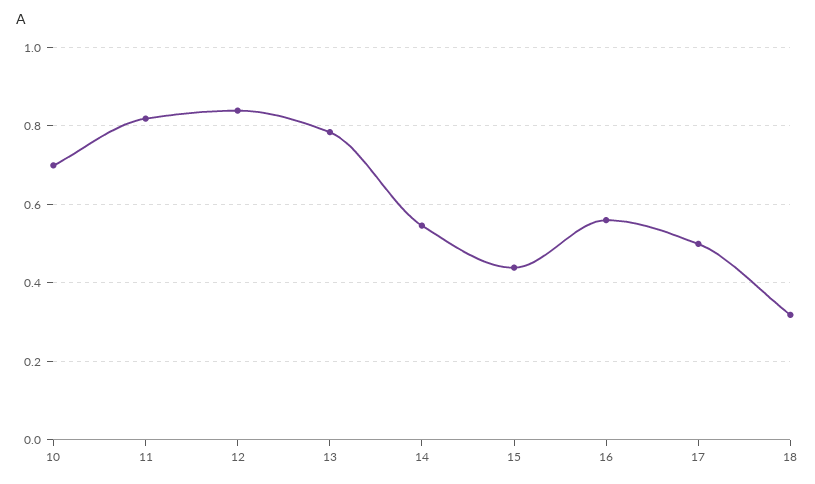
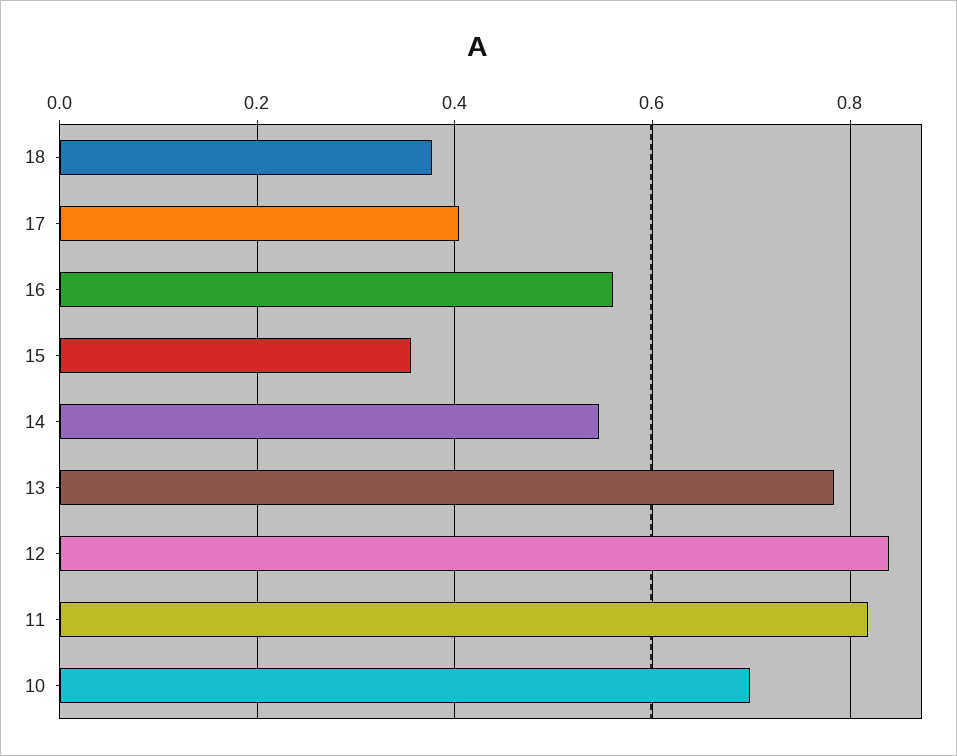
  {
    "10": 0.7,
    "11": 0.82,
    "12": 0.84,
    "13": 0.78,
    "14": 0.54,
-   "15": 0.44,
+   "15": 0.36,
    "16": 0.56,
-   "17": 0.5,
+   "17": 0.4,
-   "18": 0.32
+   "18": 0.38
  }

